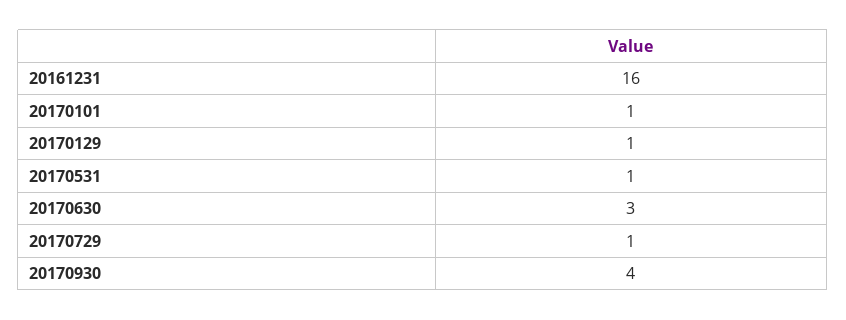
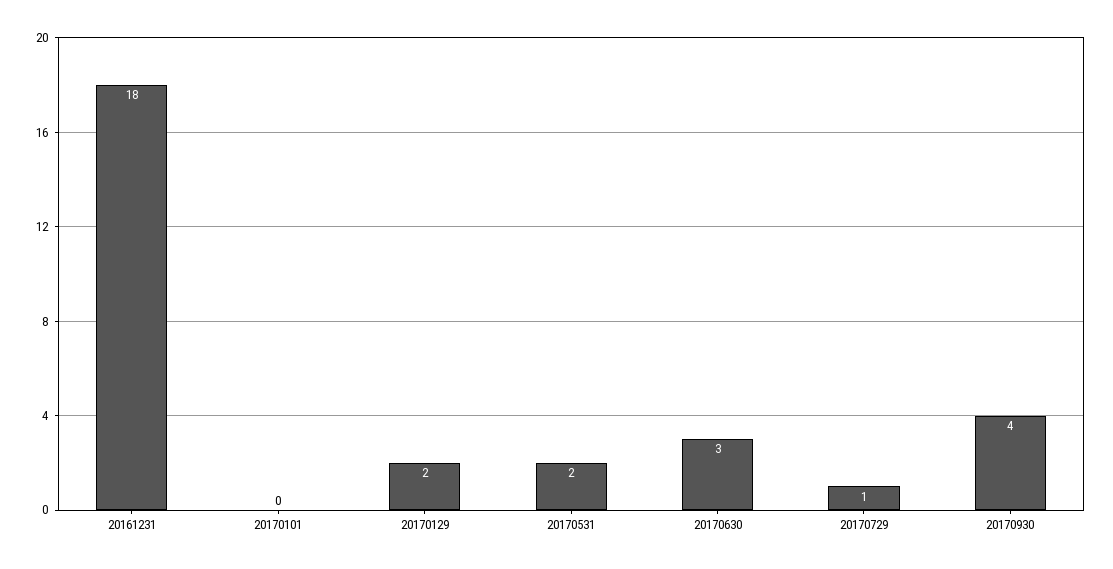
  {
-   "20161231": 16,
+   "20161231": 18,
-   "20170101": 1,
+   "20170101": 0,
-   "20170129": 1,
+   "20170129": 2,
-   "20170531": 1,
+   "20170531": 2,
    "20170630": 3,
    "20170729": 1,
    "20170930": 4
  }

